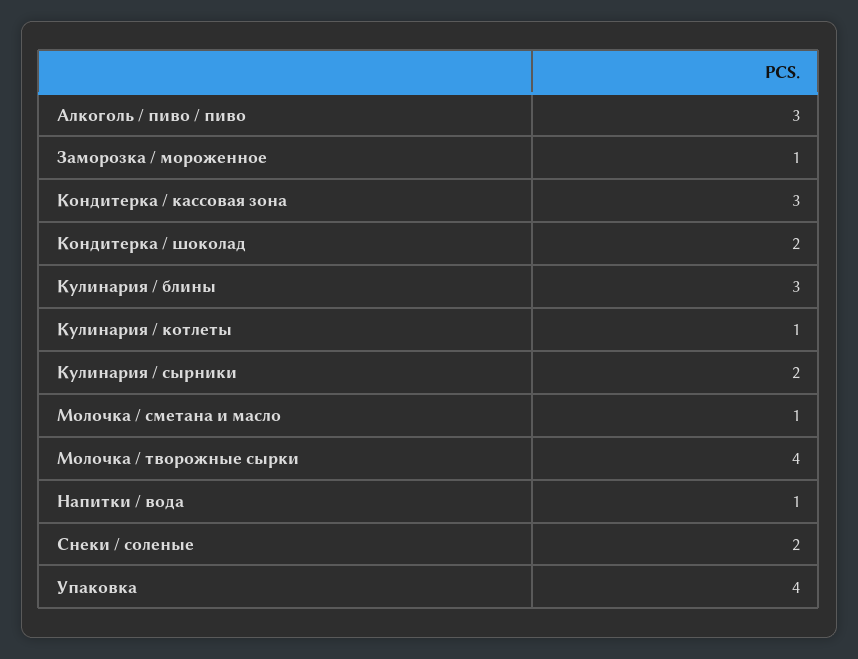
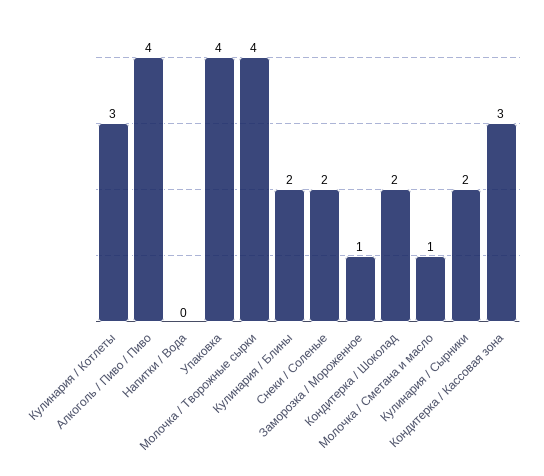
  {
-   "Алкоголь / пиво / пиво": 3,
+   "Алкоголь / пиво / пиво": 4,
    "Заморозка / мороженное": 1,
    "Кондитерка / кассовая зона": 3,
    "Кондитерка / шоколад": 2,
-   "Кулинария / блины": 3,
+   "Кулинария / блины": 2,
-   "Кулинария / котлеты": 1,
+   "Кулинария / котлеты": 3,
    "Кулинария / сырники": 2,
    "Молочка / сметана и масло": 1,
    "Молочка / творожные сырки": 4,
-   "Напитки / вода": 1,
+   "Напитки / вода": 0,
    "Снеки / соленые": 2,
    "Упаковка": 4
  }

